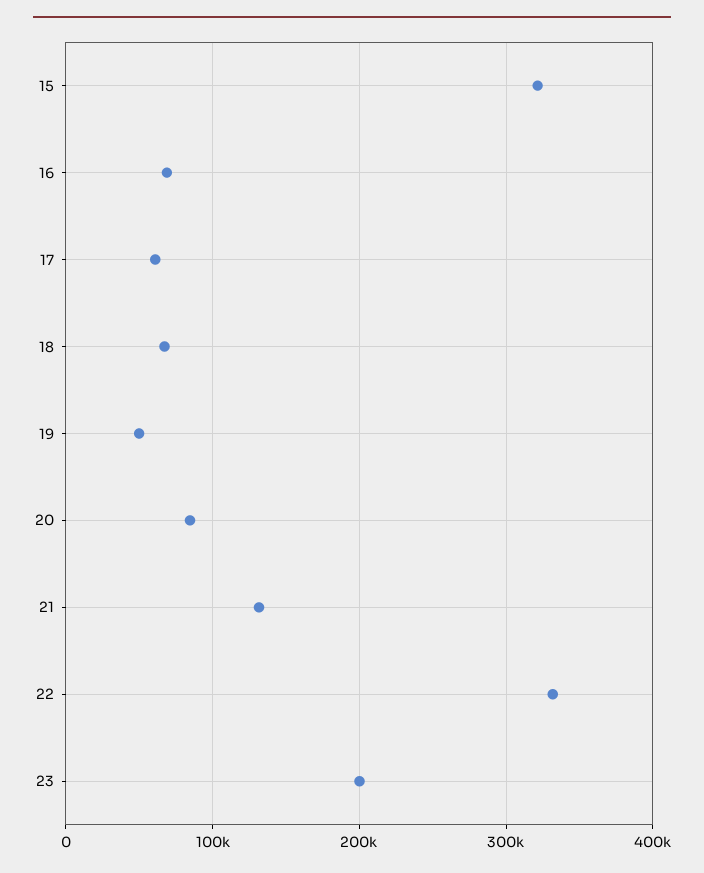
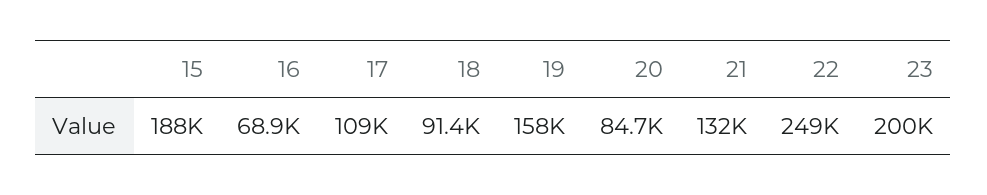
  {
-   "15": 320000,
+   "15": 188000,
    "16": 68900,
-   "17": 60000,
+   "17": 109000,
-   "18": 70000,
+   "18": 91400,
-   "19": 50000,
+   "19": 158000,
    "20": 84700,
    "21": 132000,
-   "22": 330000,
+   "22": 249000,
    "23": 200000
  }

